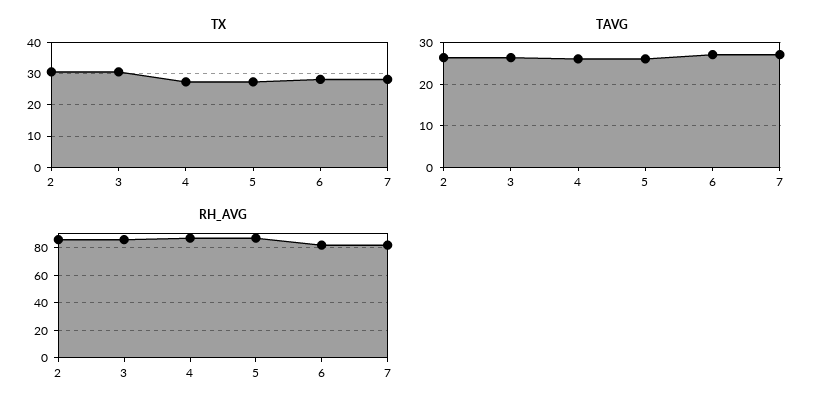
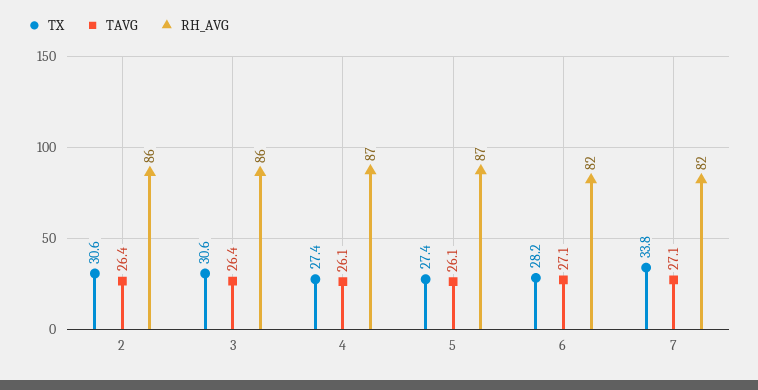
  {
    "TX": {
      "2": 30.6,
      "3": 30.6,
      "4": 27.4,
      "5": 27.4,
      "6": 28.2,
-     "7": 28
+     "7": 33.8
    },
    "TAVG": {
      "2": 26.4,
      "3": 26.4,
      "4": 26.1,
      "5": 26.1,
      "6": 27.1,
      "7": 27.1
    },
    "RH_AVG": {
      "2": 86,
      "3": 86,
      "4": 87,
      "5": 87,
      "6": 82,
      "7": 82
    }
  }

